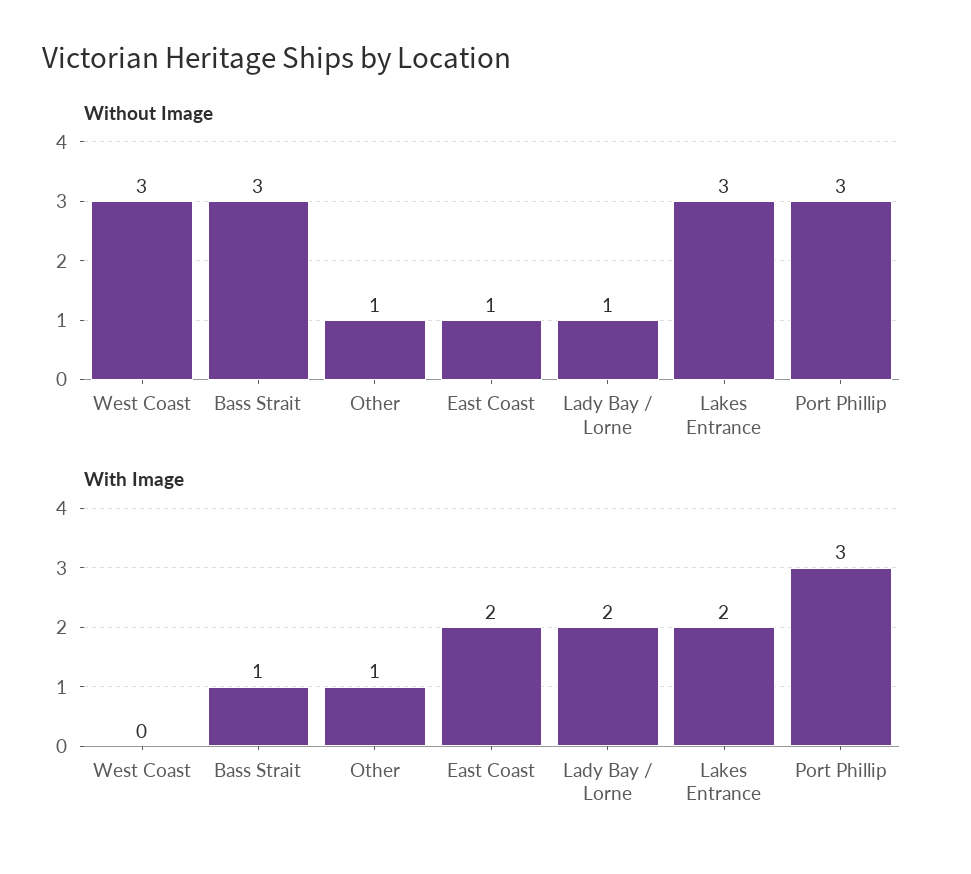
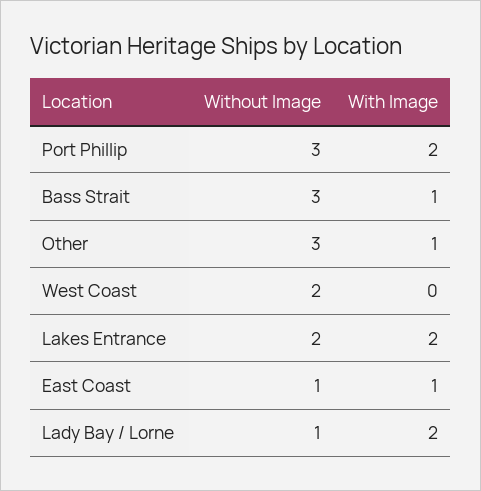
  {
    "Without Image": {
-     "West Coast": 3,
+     "West Coast": 2,
      "Bass Strait": 3,
-     "Other": 1,
+     "Other": 3,
      "East Coast": 1,
      "Lady Bay / Lorne": 1,
-     "Lakes Entrance": 3,
+     "Lakes Entrance": 2,
      "Port Phillip": 3
    },
    "With Image": {
      "West Coast": 0,
      "Bass Strait": 1,
      "Other": 1,
-     "East Coast": 2,
+     "East Coast": 1,
      "Lady Bay / Lorne": 2,
      "Lakes Entrance": 2,
-     "Port Phillip": 3
+     "Port Phillip": 2
    }
  }

